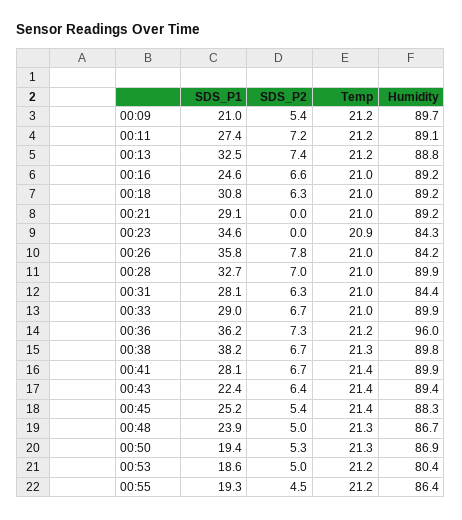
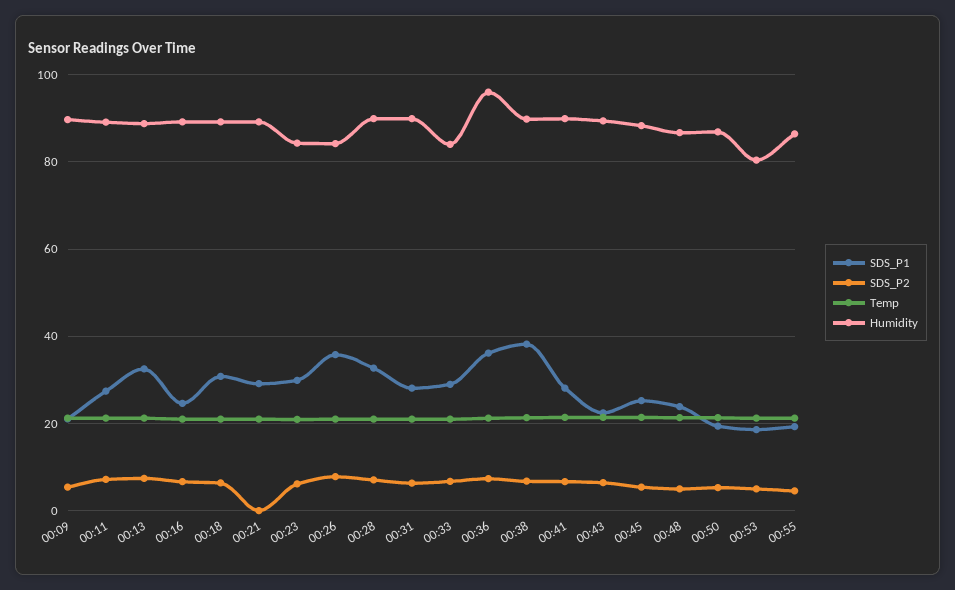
  {
    "SDS_P1": {
      "00:09": 21,
      "00:11": 27.4,
      "00:13": 32.5,
      "00:16": 24.6,
      "00:18": 30.8,
      "00:21": 29.1,
-     "00:23": 34.6,
+     "00:23": 30,
      "00:26": 35.8,
      "00:28": 32.7,
      "00:31": 28.1,
      "00:33": 29,
      "00:36": 36.2,
      "00:38": 38.2,
      "00:41": 28.1,
      "00:43": 22.4,
      "00:45": 25.2,
      "00:48": 23.9,
      "00:50": 19.4,
      "00:53": 18.6,
      "00:55": 19.3
    },
    "SDS_P2": {
      "00:09": 5.4,
      "00:11": 7.2,
      "00:13": 7.4,
      "00:16": 6.6,
      "00:18": 6.3,
      "00:21": 0,
-     "00:23": 0,
+     "00:23": 6,
      "00:26": 7.8,
      "00:28": 7,
      "00:31": 6.3,
      "00:33": 6.7,
      "00:36": 7.3,
      "00:38": 6.7,
      "00:41": 6.7,
      "00:43": 6.4,
      "00:45": 5.4,
      "00:48": 5,
      "00:50": 5.3,
      "00:53": 5,
      "00:55": 4.5
    },
    "Temp": {
      "00:09": 21.2,
      "00:11": 21.2,
      "00:13": 21.2,
      "00:16": 21,
      "00:18": 21,
      "00:21": 21,
      "00:23": 20.9,
      "00:26": 21,
      "00:28": 21,
      "00:31": 21,
      "00:33": 21,
      "00:36": 21.2,
      "00:38": 21.3,
      "00:41": 21.4,
      "00:43": 21.4,
      "00:45": 21.4,
      "00:48": 21.3,
      "00:50": 21.3,
      "00:53": 21.2,
      "00:55": 21.2
    },
    "Humidity": {
      "00:09": 89.7,
      "00:11": 89.1,
      "00:13": 88.8,
      "00:16": 89.2,
      "00:18": 89.2,
      "00:21": 89.2,
      "00:23": 84.3,
      "00:26": 84.2,
      "00:28": 89.9,
-     "00:31": 84.4,
+     "00:31": 90,
-     "00:33": 89.9,
+     "00:33": 84,
      "00:36": 96,
      "00:38": 89.8,
      "00:41": 89.9,
      "00:43": 89.4,
      "00:45": 88.3,
      "00:48": 86.7,
      "00:50": 86.9,
      "00:53": 80.4,
      "00:55": 86.4
    }
  }

